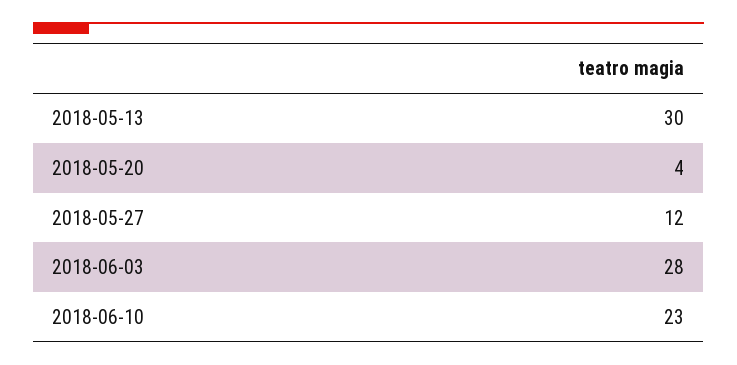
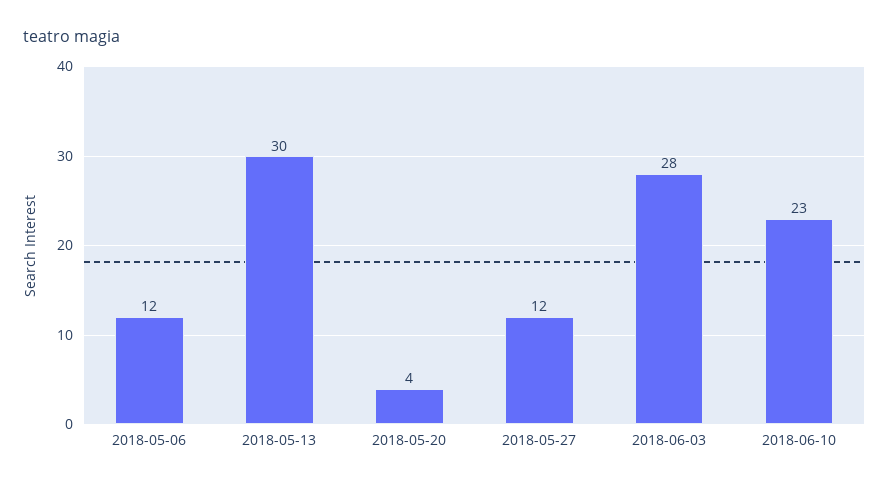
  {
    "2018-05-13": 30,
    "2018-05-20": 4,
    "2018-05-27": 12,
    "2018-06-03": 28,
-   "2018-06-10": 23
+   "2018-06-10": 23,
+   "2018-05-06": 12
  }

